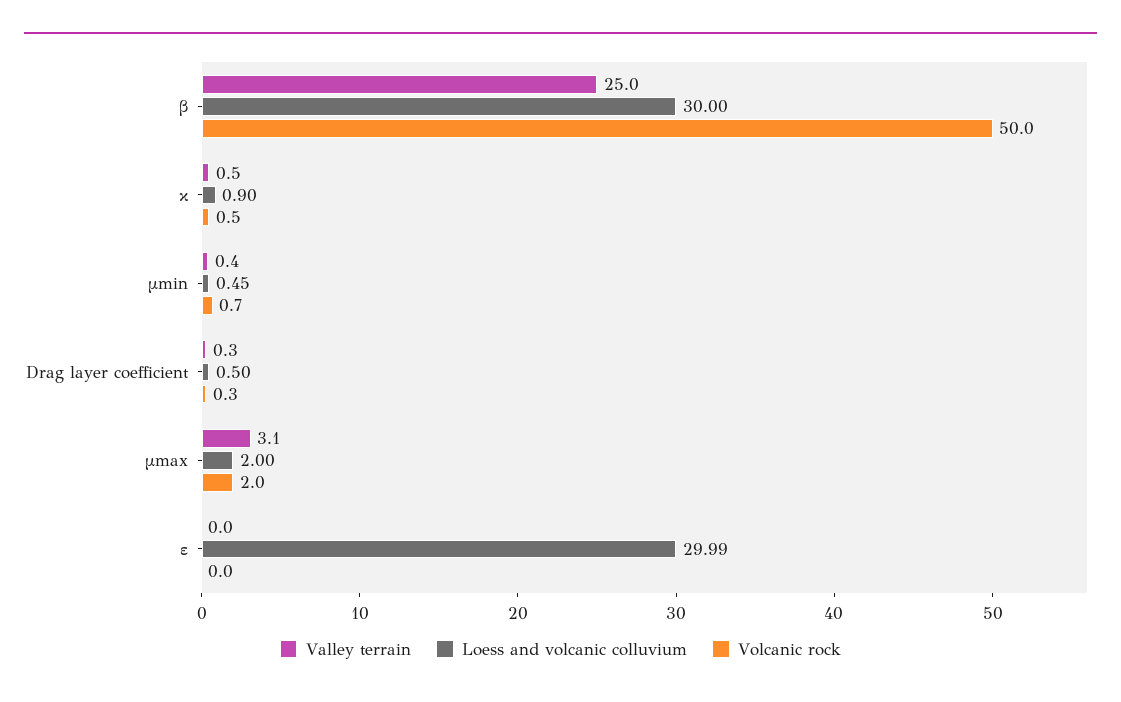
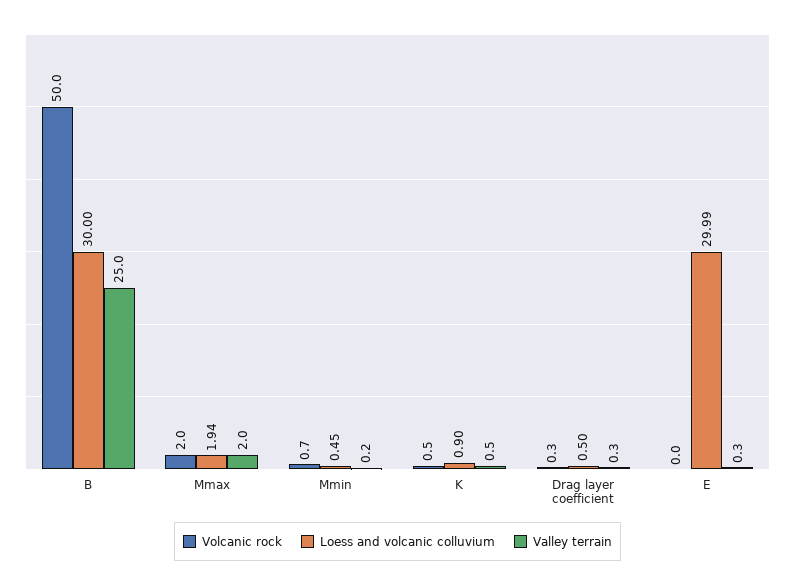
  {
    "Valley terrain": {
      "β": 25,
      "κ": 0.5,
-     "μmin": 0.4,
+     "μmin": 0.2,
      "Drag layer coefficient": 0.3,
-     "μmax": 3.1,
+     "μmax": 2,
-     "ε": 0
+     "ε": 0.3
    },
    "Loess and volcanic colluvium": {
      "β": 30,
      "κ": 0.9,
      "μmin": 0.45,
      "Drag layer coefficient": 0.5,
-     "μmax": 2,
+     "μmax": 1.94,
      "ε": 29.99
    },
    "Volcanic rock": {
      "β": 50,
      "κ": 0.5,
      "μmin": 0.7,
      "Drag layer coefficient": 0.3,
      "μmax": 2,
      "ε": 0
    }
  }

